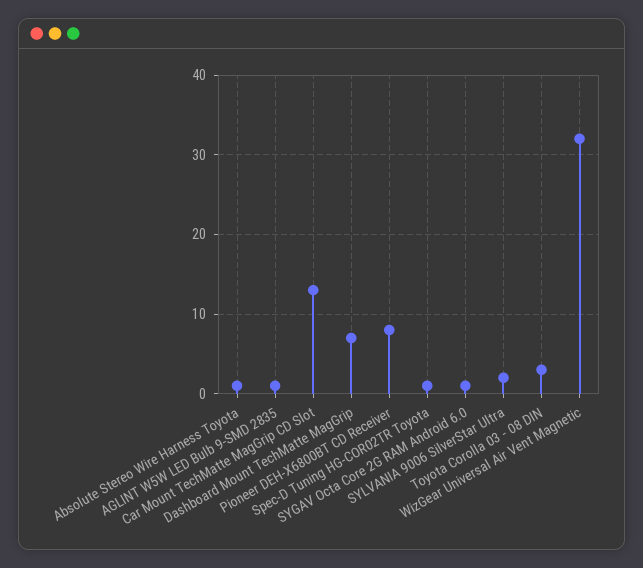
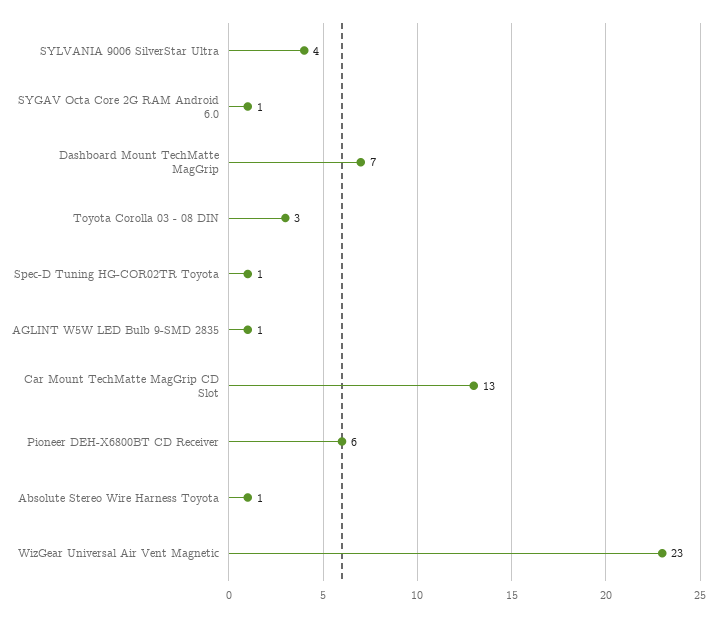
  {
    "Absolute Stereo Wire Harness Toyota": 1,
    "AGLINT W5W LED Bulb 9-SMD 2835": 1,
    "Car Mount TechMatte MagGrip CD Slot": 13,
    "Dashboard Mount TechMatte MagGrip": 7,
-   "Pioneer DEH-X6800BT CD Receiver": 8,
+   "Pioneer DEH-X6800BT CD Receiver": 6,
    "Spec-D Tuning HG-COR02TR Toyota": 1,
    "SYGAV Octa Core 2G RAM Android 6.0": 1,
-   "SYLVANIA 9006 SilverStar Ultra": 2,
+   "SYLVANIA 9006 SilverStar Ultra": 4,
    "Toyota Corolla 03 - 08 DIN": 3,
-   "WizGear Universal Air Vent Magnetic": 32
+   "WizGear Universal Air Vent Magnetic": 23
  }

